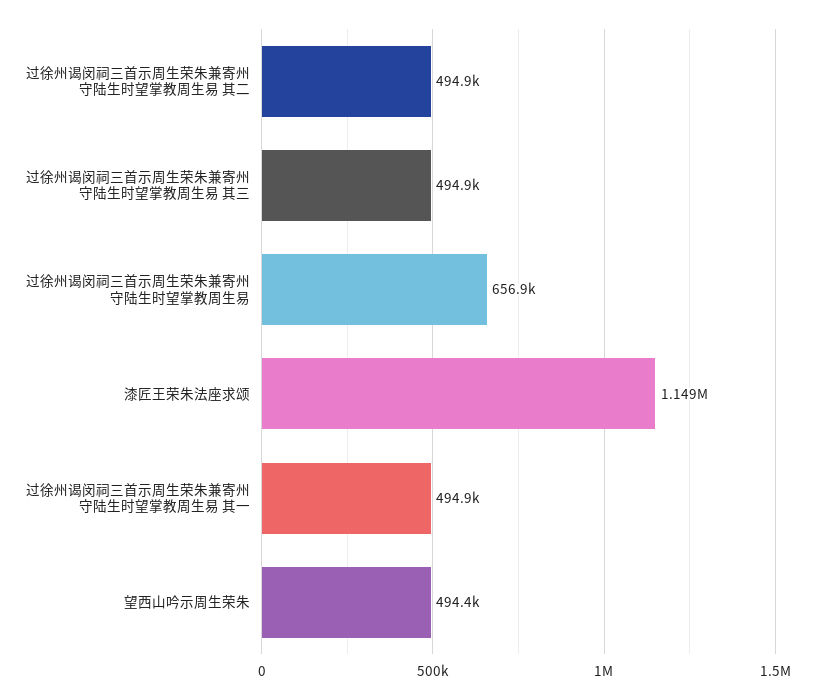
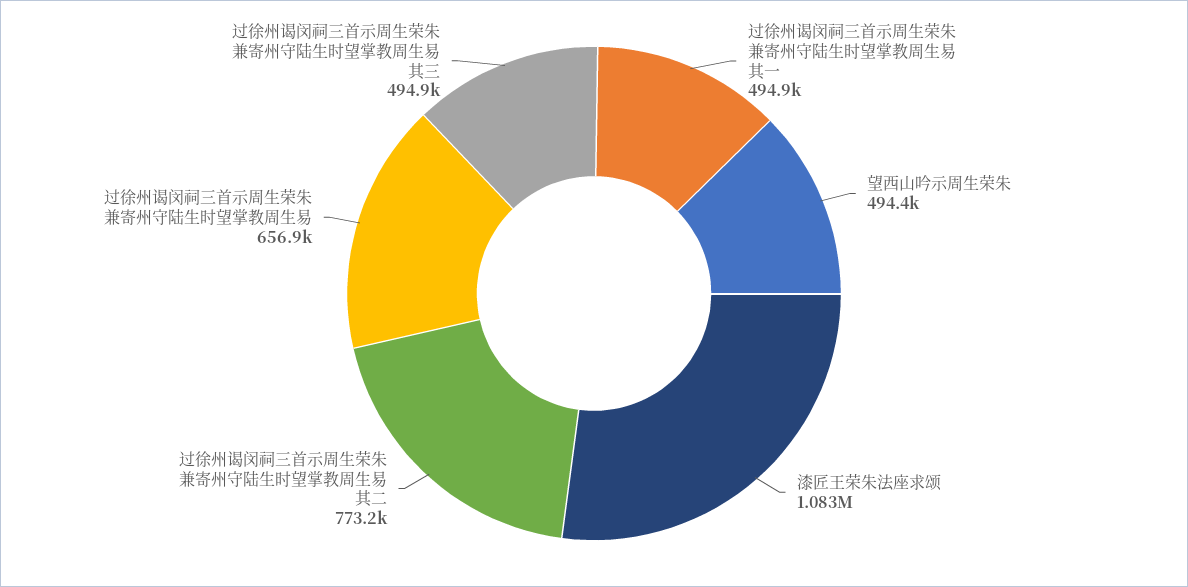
  {
-   "过徐州谒闵祠三首示周生荣朱兼寄州守陆生时望掌教周生易 其二": 494900,
+   "过徐州谒闵祠三首示周生荣朱兼寄州守陆生时望掌教周生易 其二": 773200,
    "过徐州谒闵祠三首示周生荣朱兼寄州守陆生时望掌教周生易 其三": 494900,
    "过徐州谒闵祠三首示周生荣朱兼寄州守陆生时望掌教周生易": 656900,
-   "漆匠王荣朱法座求颂": 1149000,
+   "漆匠王荣朱法座求颂": 1083000,
    "过徐州谒闵祠三首示周生荣朱兼寄州守陆生时望掌教周生易 其一": 494900,
    "望西山吟示周生荣朱": 494400
  }

